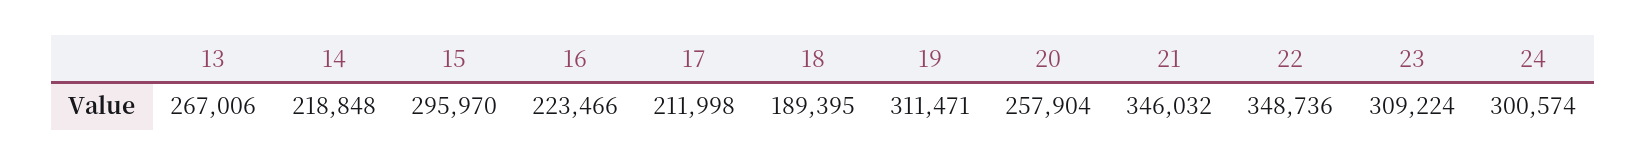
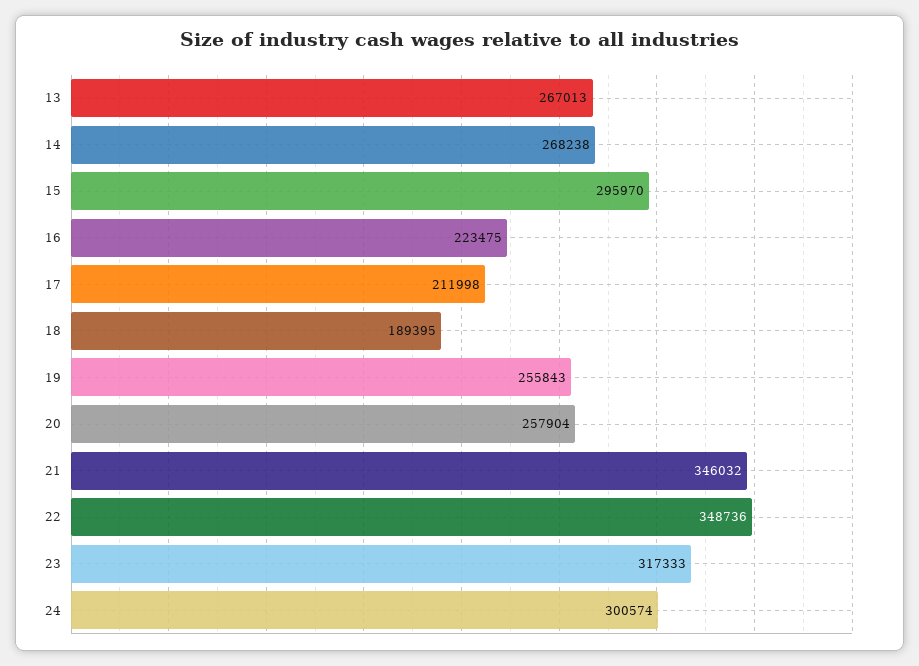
  {
-   "13": 267006,
+   "13": 267013,
-   "14": 218848,
+   "14": 268238,
    "15": 295970,
-   "16": 223466,
+   "16": 223475,
    "17": 211998,
    "18": 189395,
-   "19": 311471,
+   "19": 255843,
    "20": 257904,
    "21": 346032,
    "22": 348736,
-   "23": 309224,
+   "23": 317333,
    "24": 300574
  }

